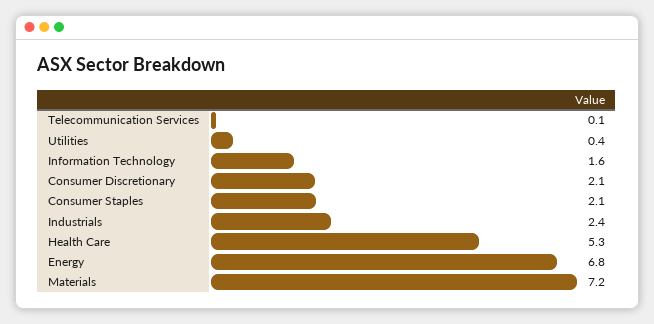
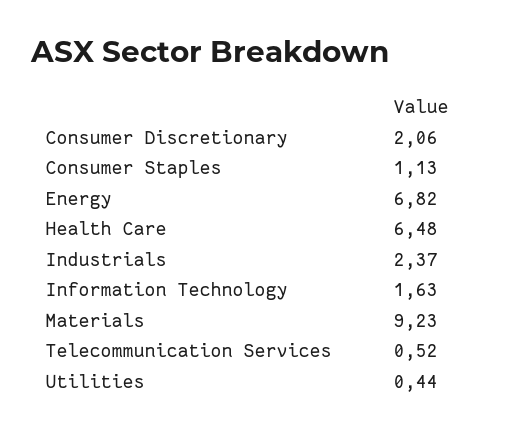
  {
-   "Telecommunication Services": 0.1,
+   "Telecommunication Services": 0.52,
    "Utilities": 0.44,
    "Information Technology": 1.63,
    "Consumer Discretionary": 2.06,
-   "Consumer Staples": 2.1,
+   "Consumer Staples": 1.13,
    "Industrials": 2.37,
-   "Health Care": 5.3,
+   "Health Care": 6.48,
    "Energy": 6.82,
-   "Materials": 7.2
+   "Materials": 9.23
  }

